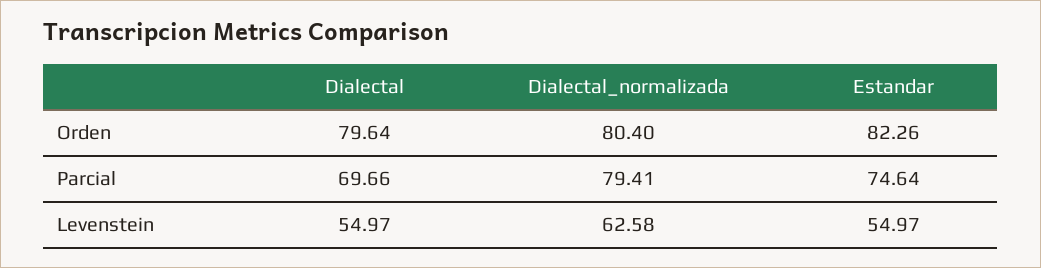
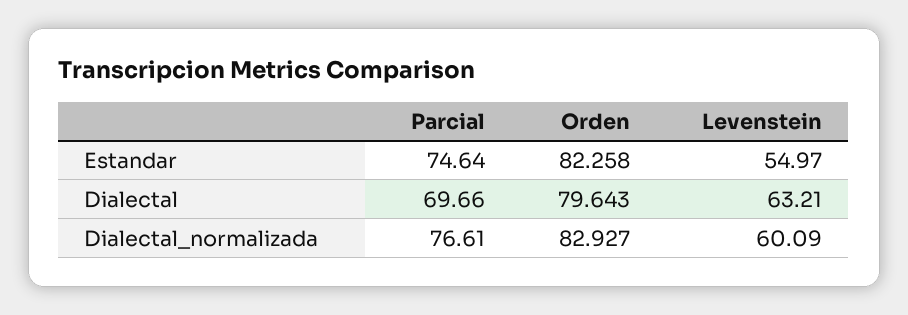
  {
    "Dialectal": {
      "Orden": 79.643,
      "Parcial": 69.66,
-     "Levenstein": 54.97
+     "Levenstein": 63.21
    },
    "Dialectal_normalizada": {
-     "Orden": 80.4,
+     "Orden": 82.927,
-     "Parcial": 79.41,
+     "Parcial": 76.61,
-     "Levenstein": 62.58
+     "Levenstein": 60.09
    },
    "Estandar": {
      "Orden": 82.258,
      "Parcial": 74.64,
      "Levenstein": 54.97
    }
  }

